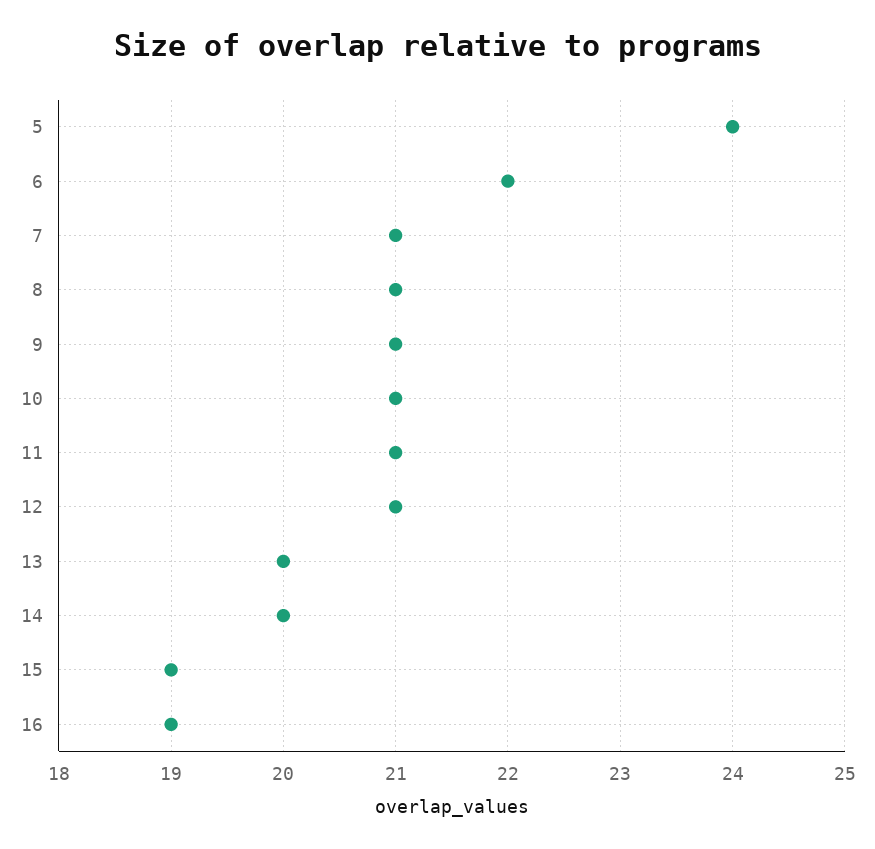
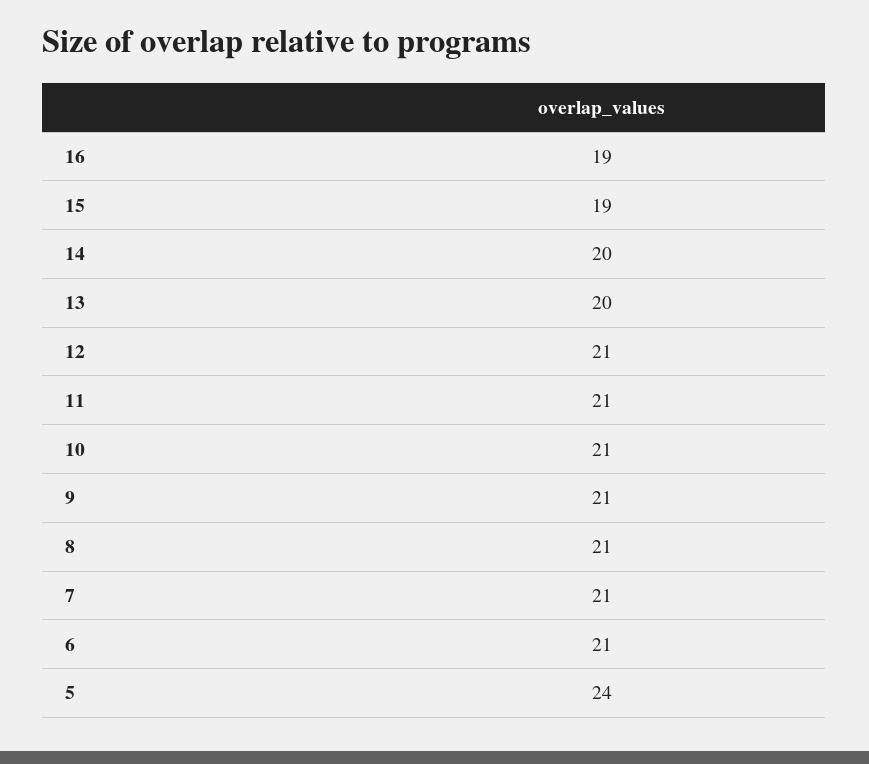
  {
    "5": 24,
-   "6": 22,
+   "6": 21,
    "7": 21,
    "8": 21,
    "9": 21,
    "10": 21,
    "11": 21,
    "12": 21,
    "13": 20,
    "14": 20,
    "15": 19,
    "16": 19
  }

